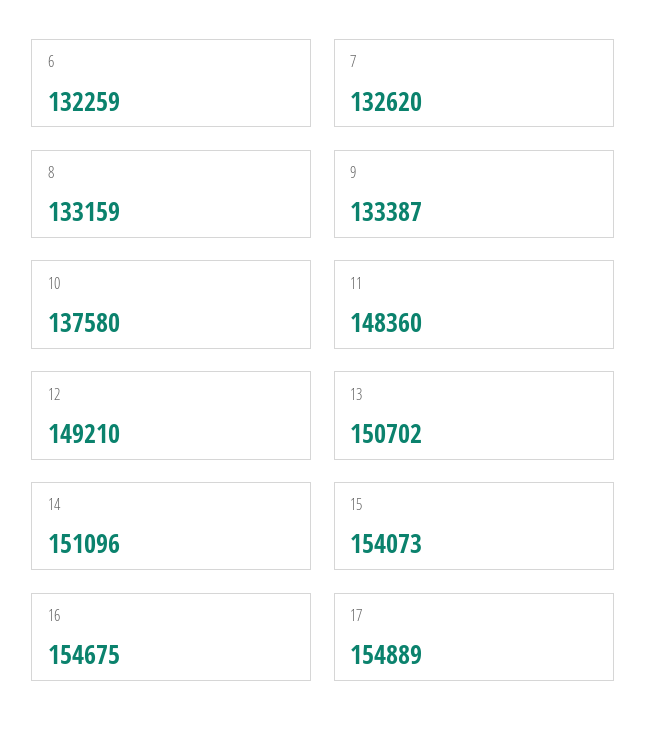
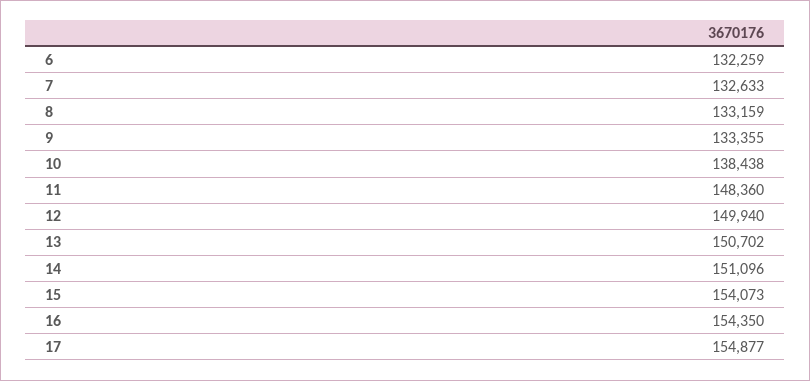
  {
    "6": 132259,
-   "7": 132620,
+   "7": 132633,
    "8": 133159,
-   "9": 133387,
+   "9": 133355,
-   "10": 137580,
+   "10": 138438,
    "11": 148360,
-   "12": 149210,
+   "12": 149940,
    "13": 150702,
    "14": 151096,
    "15": 154073,
-   "16": 154675,
+   "16": 154350,
-   "17": 154889
+   "17": 154877
  }

